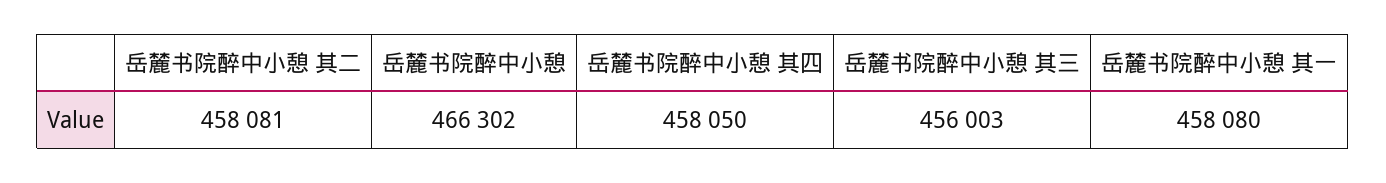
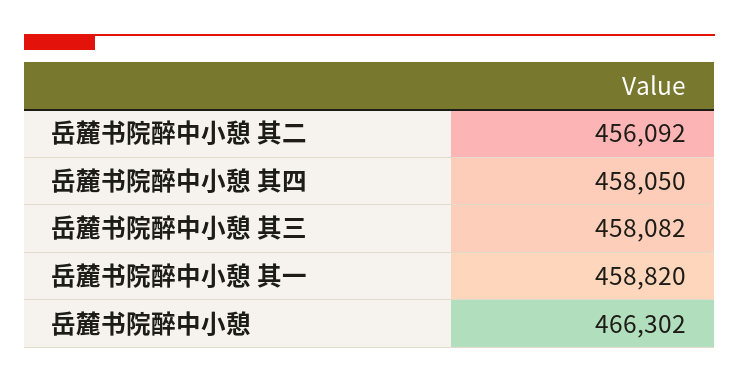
  {
-   "岳麓书院醉中小憩 其二": 458081,
+   "岳麓书院醉中小憩 其二": 456092,
    "岳麓书院醉中小憩": 466302,
    "岳麓书院醉中小憩 其四": 458050,
-   "岳麓书院醉中小憩 其三": 456003,
+   "岳麓书院醉中小憩 其三": 458082,
-   "岳麓书院醉中小憩 其一": 458080
+   "岳麓书院醉中小憩 其一": 458820
  }

